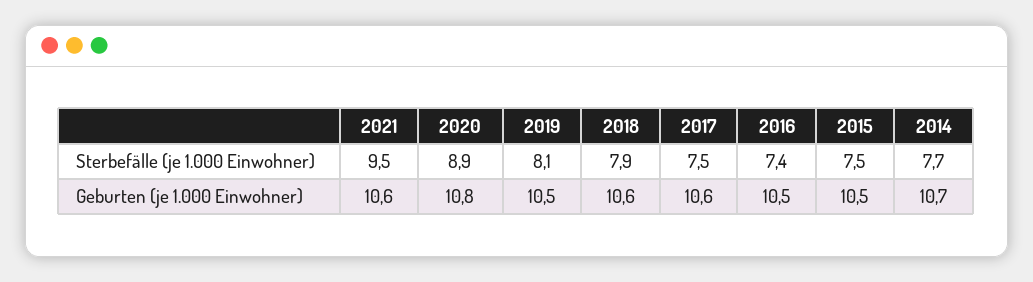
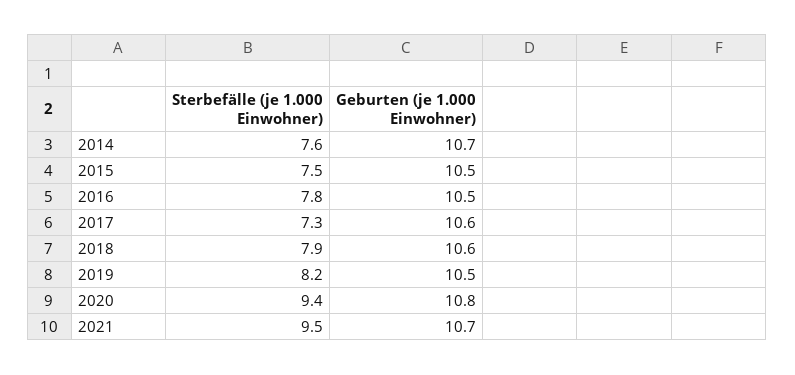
  {
    "2021": {
      "Sterbefälle (je 1.000 Einwohner)": 9.5,
-     "Geburten (je 1.000 Einwohner)": 10.6
+     "Geburten (je 1.000 Einwohner)": 10.7
    },
    "2020": {
-     "Sterbefälle (je 1.000 Einwohner)": 8.9,
+     "Sterbefälle (je 1.000 Einwohner)": 9.4,
      "Geburten (je 1.000 Einwohner)": 10.8
    },
    "2019": {
-     "Sterbefälle (je 1.000 Einwohner)": 8.1,
+     "Sterbefälle (je 1.000 Einwohner)": 8.2,
      "Geburten (je 1.000 Einwohner)": 10.5
    },
    "2018": {
      "Sterbefälle (je 1.000 Einwohner)": 7.9,
      "Geburten (je 1.000 Einwohner)": 10.6
    },
    "2017": {
-     "Sterbefälle (je 1.000 Einwohner)": 7.5,
+     "Sterbefälle (je 1.000 Einwohner)": 7.3,
      "Geburten (je 1.000 Einwohner)": 10.6
    },
    "2016": {
-     "Sterbefälle (je 1.000 Einwohner)": 7.4,
+     "Sterbefälle (je 1.000 Einwohner)": 7.8,
      "Geburten (je 1.000 Einwohner)": 10.5
    },
    "2015": {
      "Sterbefälle (je 1.000 Einwohner)": 7.5,
      "Geburten (je 1.000 Einwohner)": 10.5
    },
    "2014": {
-     "Sterbefälle (je 1.000 Einwohner)": 7.7,
+     "Sterbefälle (je 1.000 Einwohner)": 7.6,
      "Geburten (je 1.000 Einwohner)": 10.7
    }
  }

